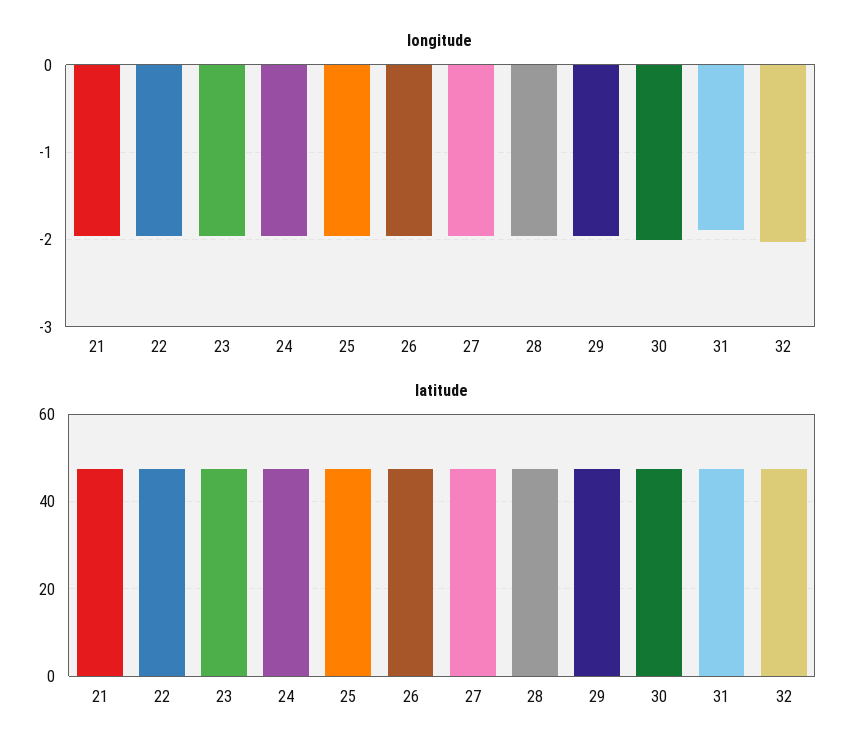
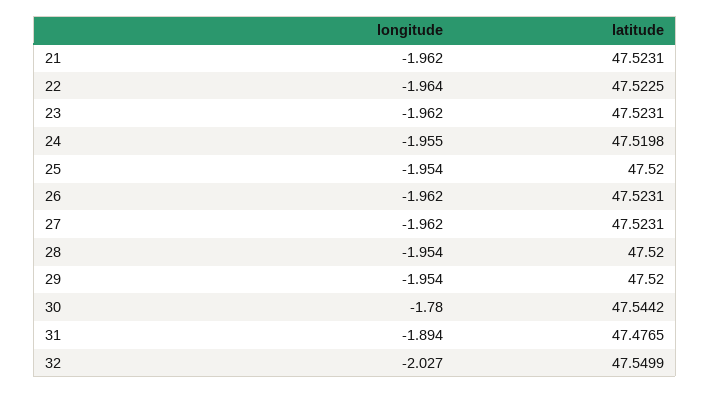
  {
    "longitude": {
      "21": -1.962,
      "22": -1.964,
      "23": -1.962,
      "24": -1.955,
      "25": -1.954,
      "26": -1.962,
      "27": -1.962,
      "28": -1.954,
      "29": -1.954,
-     "30": -2,
+     "30": -1.78,
      "31": -1.894,
      "32": -2.027
    },
    "latitude": {
      "21": 47.5231,
      "22": 47.5225,
      "23": 47.5231,
      "24": 47.5198,
      "25": 47.52,
      "26": 47.5231,
      "27": 47.5231,
      "28": 47.52,
      "29": 47.52,
      "30": 47.5442,
      "31": 47.4765,
      "32": 47.5499
    }
  }

